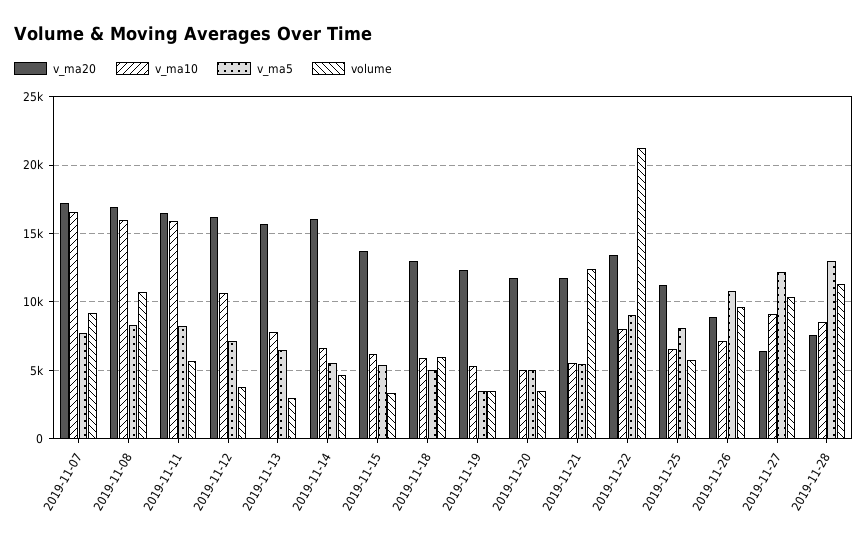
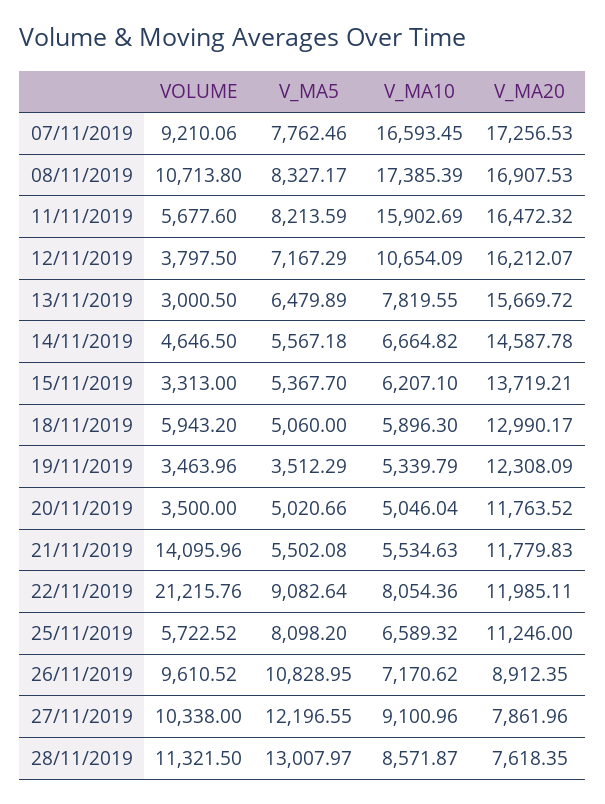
  {
    "v_ma20": {
      "2019-11-07": 17256.53,
      "2019-11-08": 16907.53,
      "2019-11-11": 16472.32,
      "2019-11-12": 16212.07,
      "2019-11-13": 15669.72,
-     "2019-11-14": 16000,
+     "2019-11-14": 14587.78,
      "2019-11-15": 13719.21,
      "2019-11-18": 12990.17,
      "2019-11-19": 12308.09,
      "2019-11-20": 11763.52,
      "2019-11-21": 11779.83,
-     "2019-11-22": 13500,
+     "2019-11-22": 11985.11,
      "2019-11-25": 11246,
      "2019-11-26": 8912.35,
-     "2019-11-27": 6500,
+     "2019-11-27": 7861.96,
      "2019-11-28": 7618.35
    },
    "v_ma10": {
      "2019-11-07": 16593.45,
-     "2019-11-08": 16000,
+     "2019-11-08": 17385.39,
      "2019-11-11": 15902.69,
      "2019-11-12": 10654.09,
      "2019-11-13": 7819.55,
      "2019-11-14": 6664.82,
      "2019-11-15": 6207.1,
      "2019-11-18": 5896.3,
      "2019-11-19": 5339.79,
      "2019-11-20": 5046.04,
      "2019-11-21": 5534.63,
      "2019-11-22": 8054.36,
      "2019-11-25": 6589.32,
      "2019-11-26": 7170.62,
      "2019-11-27": 9100.96,
      "2019-11-28": 8571.87
    },
    "v_ma5": {
      "2019-11-07": 7762.46,
      "2019-11-08": 8327.17,
      "2019-11-11": 8213.59,
      "2019-11-12": 7167.29,
      "2019-11-13": 6479.89,
      "2019-11-14": 5567.18,
      "2019-11-15": 5367.7,
      "2019-11-18": 5060,
      "2019-11-19": 3512.29,
      "2019-11-20": 5020.66,
      "2019-11-21": 5502.08,
      "2019-11-22": 9082.64,
      "2019-11-25": 8098.2,
      "2019-11-26": 10828.95,
      "2019-11-27": 12196.55,
      "2019-11-28": 13007.97
    },
    "volume": {
      "2019-11-07": 9210.06,
      "2019-11-08": 10713.8,
      "2019-11-11": 5677.6,
      "2019-11-12": 3797.5,
      "2019-11-13": 3000.5,
      "2019-11-14": 4646.5,
      "2019-11-15": 3313,
      "2019-11-18": 5943.2,
      "2019-11-19": 3463.96,
      "2019-11-20": 3500,
-     "2019-11-21": 12500,
+     "2019-11-21": 14095.96,
      "2019-11-22": 21215.76,
      "2019-11-25": 5722.52,
      "2019-11-26": 9610.52,
      "2019-11-27": 10338,
      "2019-11-28": 11321.5
    }
  }

